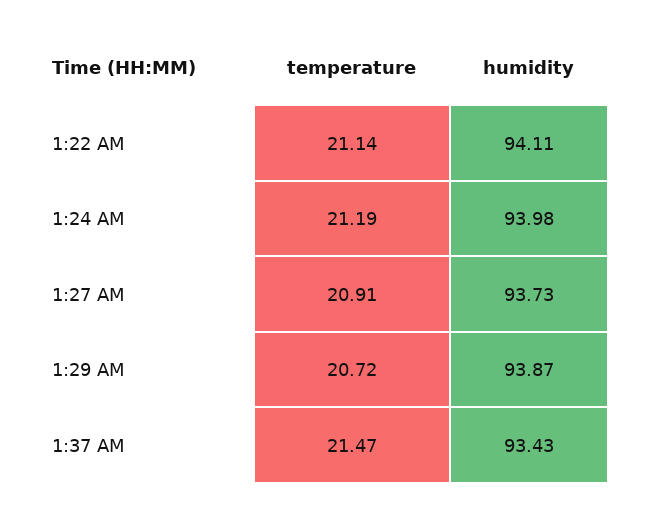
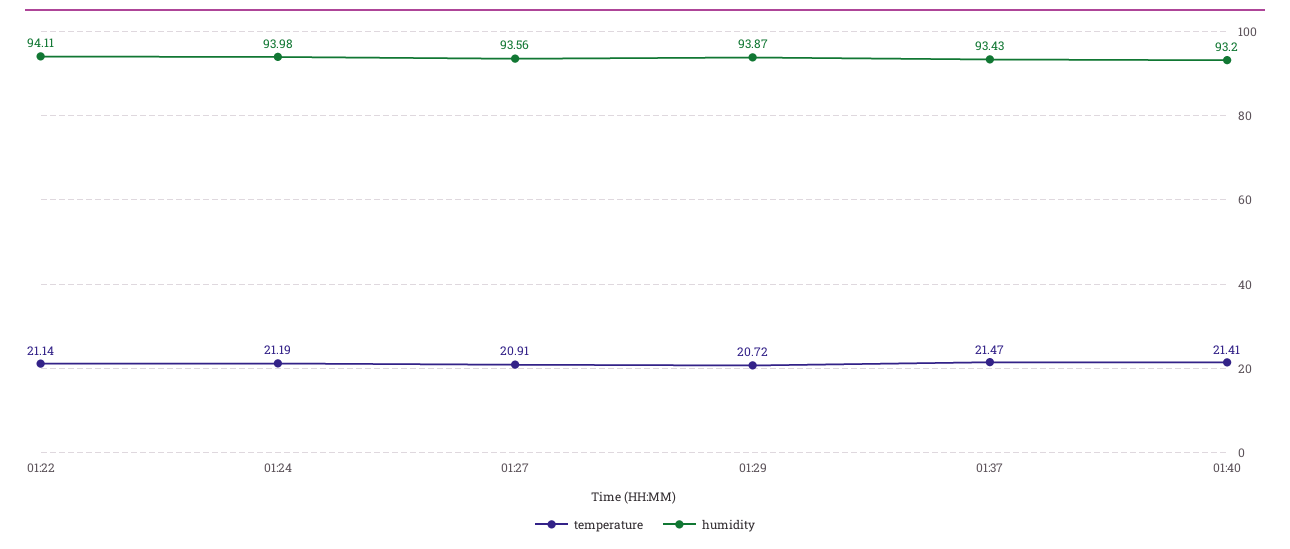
  {
    "temperature": {
      "1:22 AM": 21.14,
      "1:24 AM": 21.19,
      "1:27 AM": 20.91,
      "1:29 AM": 20.72,
-     "1:37 AM": 21.47
+     "1:37 AM": 21.47,
+     "01:40": 21.41
    },
    "humidity": {
      "1:22 AM": 94.11,
      "1:24 AM": 93.98,
-     "1:27 AM": 93.73,
+     "1:27 AM": 93.56,
      "1:29 AM": 93.87,
-     "1:37 AM": 93.43
+     "1:37 AM": 93.43,
+     "01:40": 93.2
    }
  }

